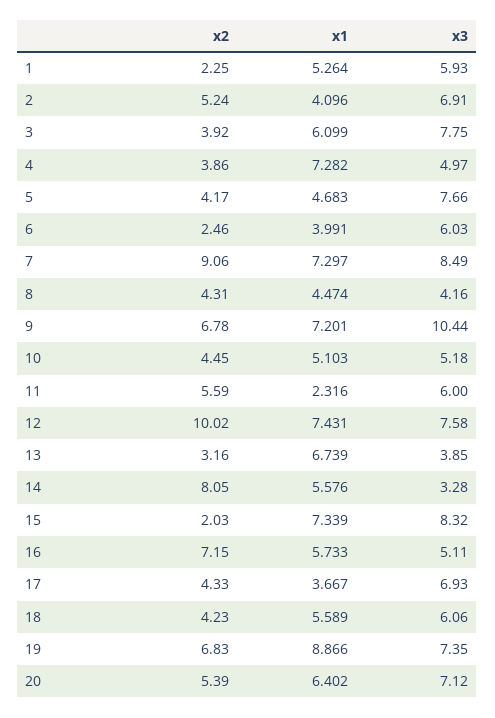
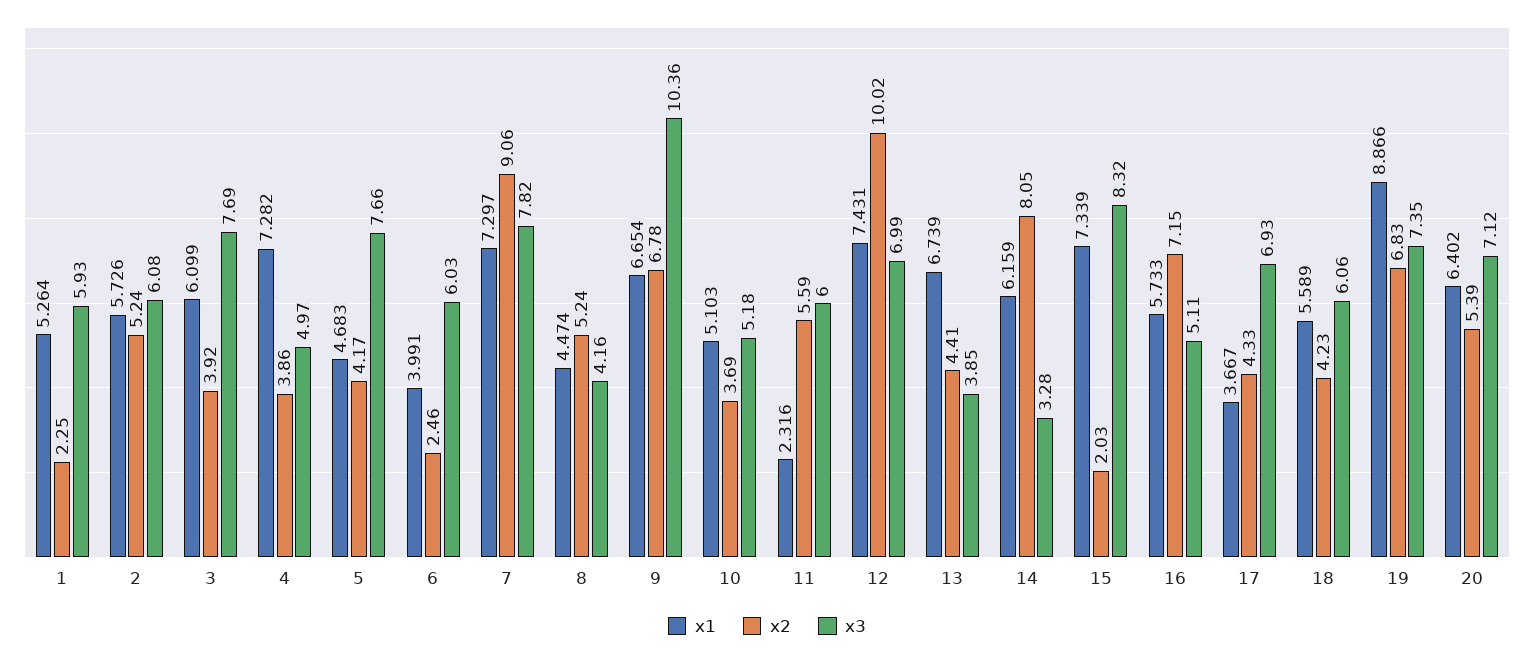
  {
    "x2": {
      "1": 2.25,
      "2": 5.24,
      "3": 3.92,
      "4": 3.86,
      "5": 4.17,
      "6": 2.46,
      "7": 9.06,
-     "8": 4.31,
+     "8": 5.24,
      "9": 6.78,
-     "10": 4.45,
+     "10": 3.69,
      "11": 5.59,
      "12": 10.02,
-     "13": 3.16,
+     "13": 4.41,
      "14": 8.05,
      "15": 2.03,
      "16": 7.15,
      "17": 4.33,
      "18": 4.23,
      "19": 6.83,
      "20": 5.39
    },
    "x1": {
      "1": 5.264,
-     "2": 4.096,
+     "2": 5.726,
      "3": 6.099,
      "4": 7.282,
      "5": 4.683,
      "6": 3.991,
      "7": 7.297,
      "8": 4.474,
-     "9": 7.201,
+     "9": 6.654,
      "10": 5.103,
      "11": 2.316,
      "12": 7.431,
      "13": 6.739,
-     "14": 5.576,
+     "14": 6.159,
      "15": 7.339,
      "16": 5.733,
      "17": 3.667,
      "18": 5.589,
      "19": 8.866,
      "20": 6.402
    },
    "x3": {
      "1": 5.93,
-     "2": 6.91,
+     "2": 6.08,
-     "3": 7.75,
+     "3": 7.69,
      "4": 4.97,
      "5": 7.66,
      "6": 6.03,
-     "7": 8.49,
+     "7": 7.82,
      "8": 4.16,
-     "9": 10.44,
+     "9": 10.36,
      "10": 5.18,
      "11": 6,
-     "12": 7.58,
+     "12": 6.99,
      "13": 3.85,
      "14": 3.28,
      "15": 8.32,
      "16": 5.11,
      "17": 6.93,
      "18": 6.06,
      "19": 7.35,
      "20": 7.12
    }
  }

